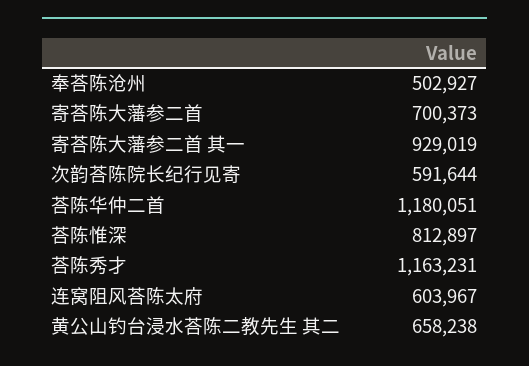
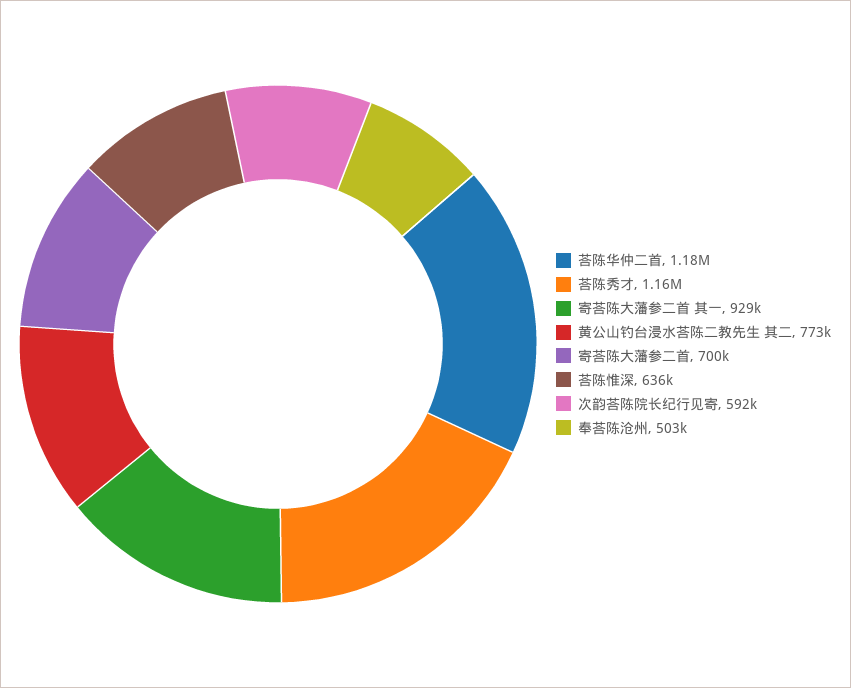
  {
    "奉荅陈沧州": 502927,
    "寄荅陈大藩参二首": 700373,
    "寄荅陈大藩参二首 其一": 929019,
    "次韵荅陈院长纪行见寄": 591644,
    "荅陈华仲二首": 1180051,
-   "荅陈惟深": 812897,
+   "荅陈惟深": 636000,
    "荅陈秀才": 1163231,
-   "连窝阻风荅陈太府": 603967,
-   "黄公山钓台浸水荅陈二教先生 其二": 658238
+   "黄公山钓台浸水荅陈二教先生 其二": 773000
  }

